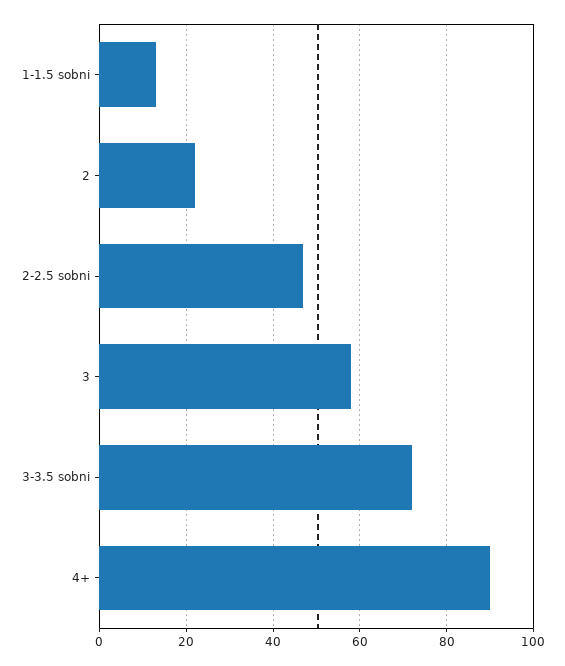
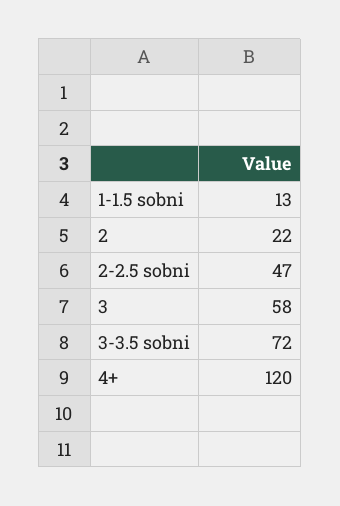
  {
    "1-1.5 sobni": 13,
    "2": 22,
    "2-2.5 sobni": 47,
    "3": 58,
    "3-3.5 sobni": 72,
-   "4+": 90
+   "4+": 120
  }

